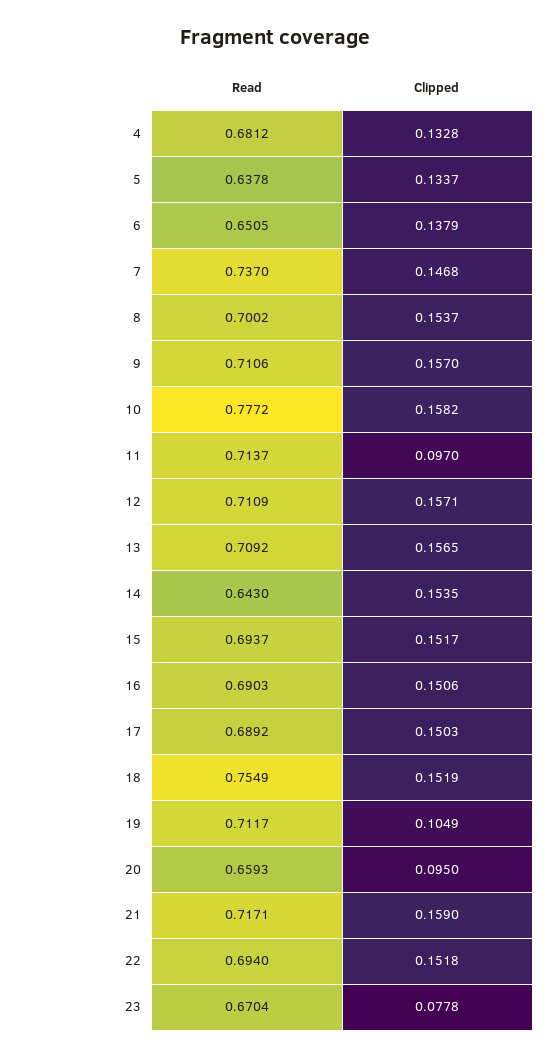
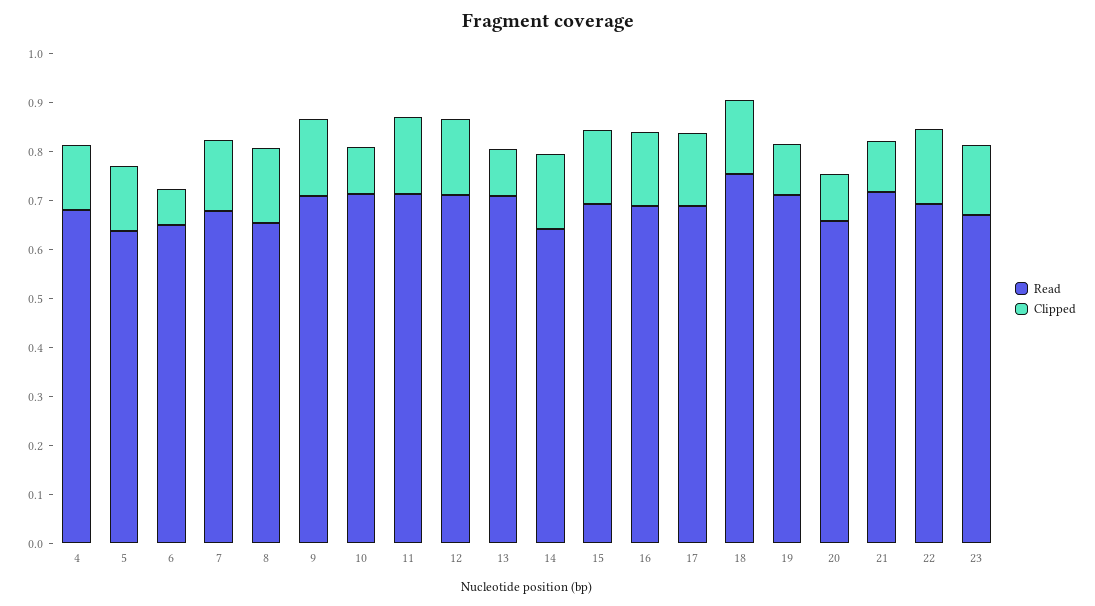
  {
    "Read": {
      "4": 0.6812,
      "5": 0.6378,
      "6": 0.6505,
-     "7": 0.737,
+     "7": 0.68,
-     "8": 0.7002,
+     "8": 0.66,
      "9": 0.7106,
-     "10": 0.7772,
+     "10": 0.72,
      "11": 0.7137,
      "12": 0.7109,
      "13": 0.7092,
      "14": 0.643,
      "15": 0.6937,
      "16": 0.6903,
      "17": 0.6892,
      "18": 0.7549,
      "19": 0.7117,
      "20": 0.6593,
      "21": 0.7171,
      "22": 0.694,
      "23": 0.6704
    },
    "Clipped": {
      "4": 0.1328,
      "5": 0.1337,
-     "6": 0.1379,
+     "6": 0.08,
      "7": 0.1468,
      "8": 0.1537,
      "9": 0.157,
-     "10": 0.1582,
+     "10": 0.1,
-     "11": 0.097,
+     "11": 0.16,
      "12": 0.1571,
-     "13": 0.1565,
+     "13": 0.1,
      "14": 0.1535,
      "15": 0.1517,
      "16": 0.1506,
      "17": 0.1503,
      "18": 0.1519,
      "19": 0.1049,
      "20": 0.095,
-     "21": 0.159,
+     "21": 0.1,
      "22": 0.1518,
-     "23": 0.0778
+     "23": 0.14
    }
  }

